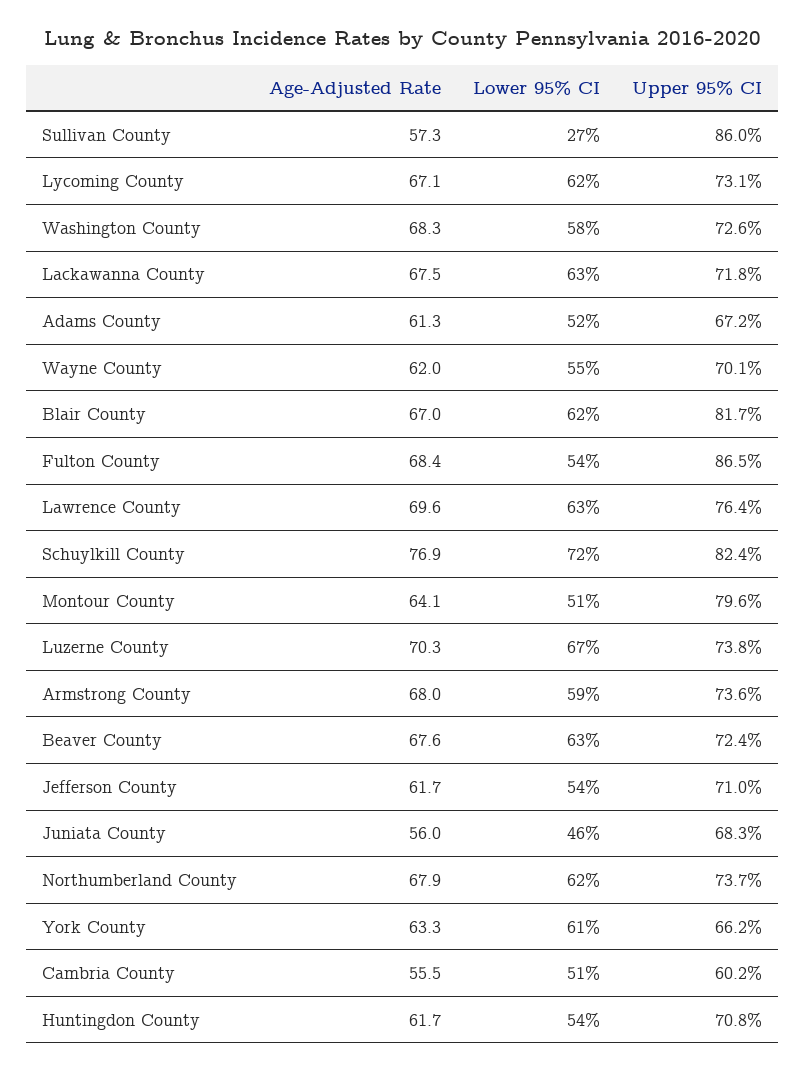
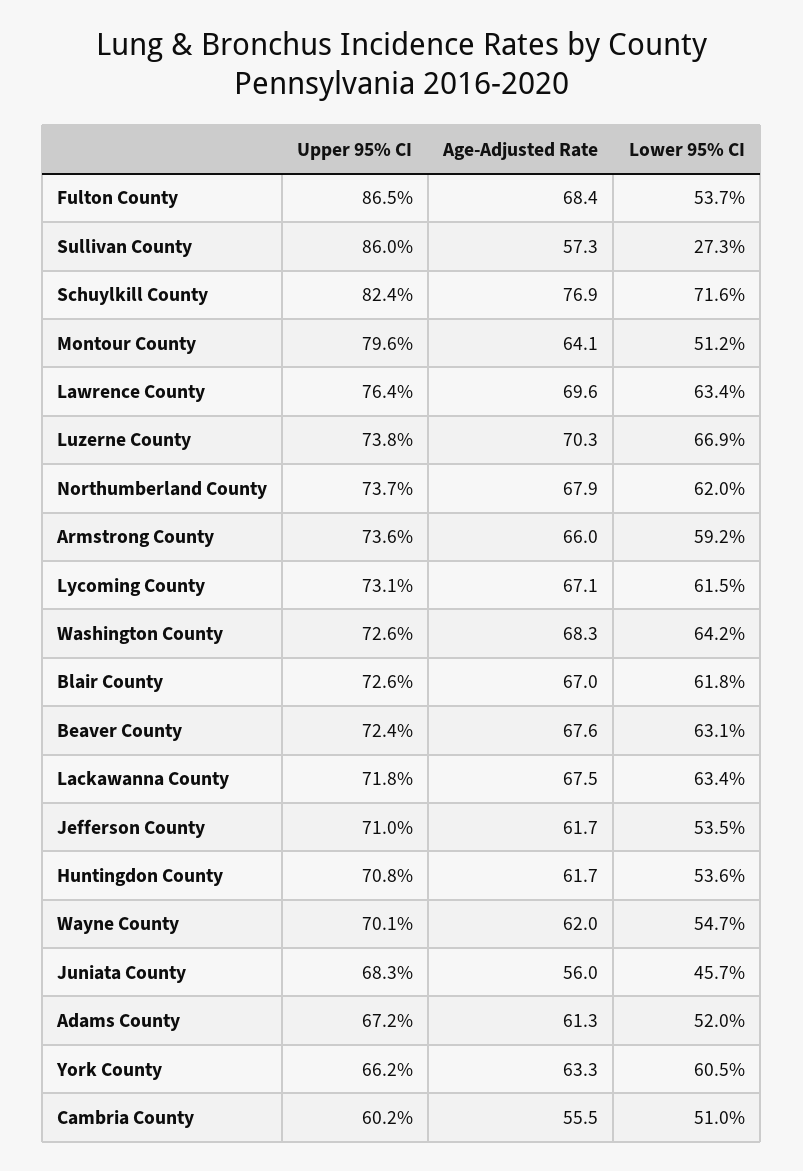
  {
    "Age-Adjusted Rate": {
      "Sullivan County": 57.3,
      "Lycoming County": 67.1,
      "Washington County": 68.3,
      "Lackawanna County": 67.5,
      "Adams County": 61.3,
      "Wayne County": 62,
      "Blair County": 67,
      "Fulton County": 68.4,
      "Lawrence County": 69.6,
      "Schuylkill County": 76.9,
      "Montour County": 64.1,
      "Luzerne County": 70.3,
-     "Armstrong County": 68,
+     "Armstrong County": 66,
      "Beaver County": 67.6,
      "Jefferson County": 61.7,
      "Juniata County": 56,
      "Northumberland County": 67.9,
      "York County": 63.3,
      "Cambria County": 55.5,
      "Huntingdon County": 61.7
    },
    "Lower 95% CI": {
      "Sullivan County": 27.3,
      "Lycoming County": 61.5,
-     "Washington County": 58,
+     "Washington County": 64.2,
      "Lackawanna County": 63.4,
      "Adams County": 52,
      "Wayne County": 54.7,
      "Blair County": 61.8,
      "Fulton County": 53.7,
      "Lawrence County": 63.4,
      "Schuylkill County": 71.6,
      "Montour County": 51.2,
      "Luzerne County": 66.9,
      "Armstrong County": 59.2,
      "Beaver County": 63.1,
      "Jefferson County": 53.5,
      "Juniata County": 45.7,
      "Northumberland County": 62,
      "York County": 60.5,
      "Cambria County": 51,
      "Huntingdon County": 53.6
    },
    "Upper 95% CI": {
      "Sullivan County": 86,
      "Lycoming County": 73.1,
      "Washington County": 72.6,
      "Lackawanna County": 71.8,
      "Adams County": 67.2,
      "Wayne County": 70.1,
-     "Blair County": 81.7,
+     "Blair County": 72.6,
      "Fulton County": 86.5,
      "Lawrence County": 76.4,
      "Schuylkill County": 82.4,
      "Montour County": 79.6,
      "Luzerne County": 73.8,
      "Armstrong County": 73.6,
      "Beaver County": 72.4,
      "Jefferson County": 71,
      "Juniata County": 68.3,
      "Northumberland County": 73.7,
      "York County": 66.2,
      "Cambria County": 60.2,
      "Huntingdon County": 70.8
    }
  }

